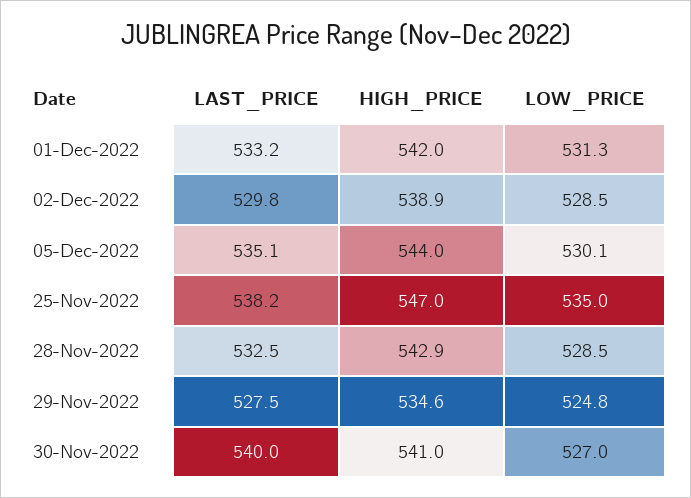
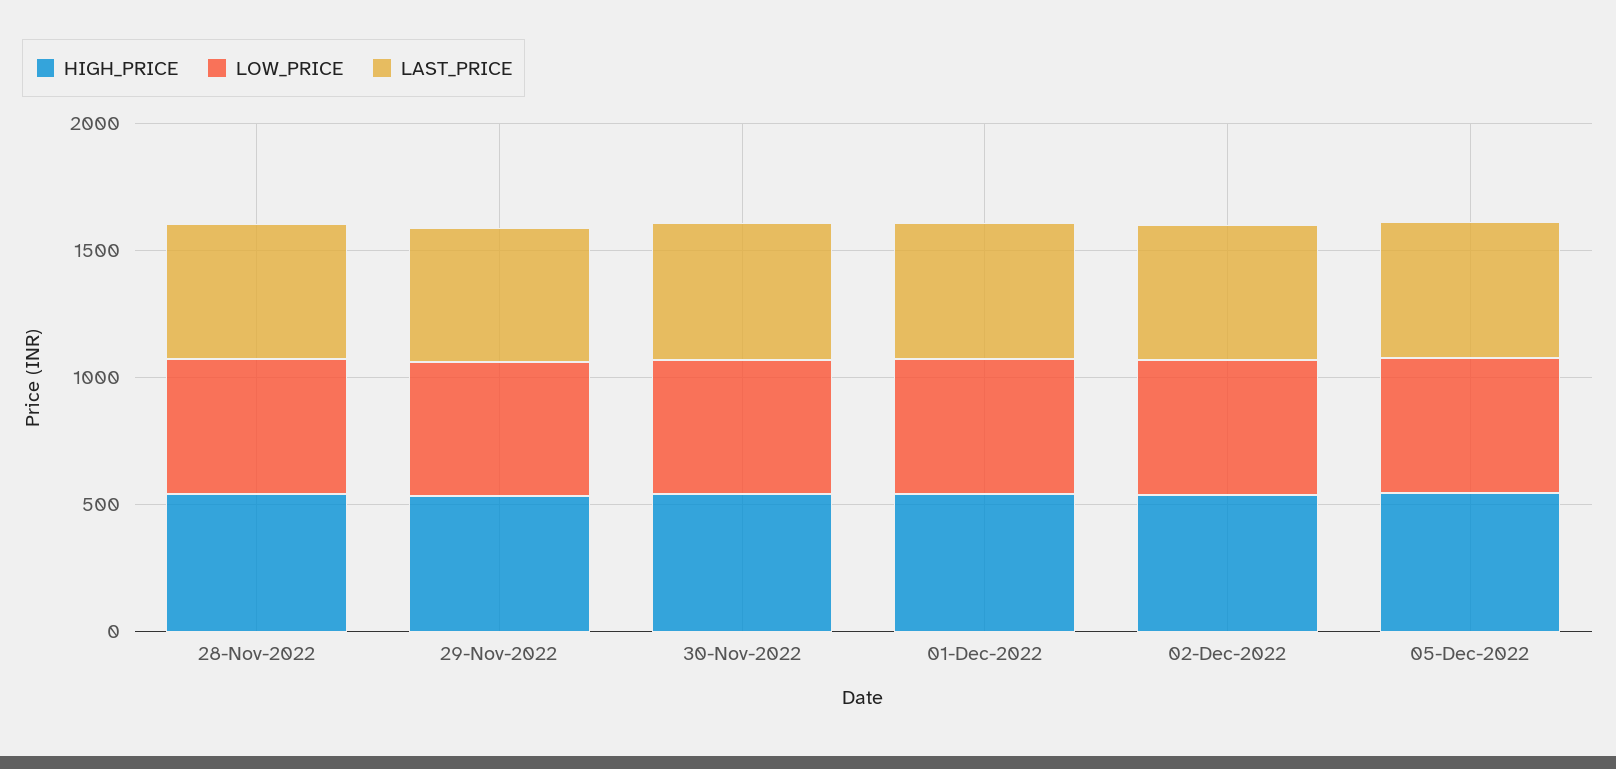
  {
    "LAST_PRICE": {
      "01-Dec-2022": 533.2,
      "02-Dec-2022": 529.8,
      "05-Dec-2022": 535.1,
-     "25-Nov-2022": 538.2,
      "28-Nov-2022": 532.5,
      "29-Nov-2022": 527.5,
      "30-Nov-2022": 540
    },
    "HIGH_PRICE": {
      "01-Dec-2022": 542,
      "02-Dec-2022": 538.9,
      "05-Dec-2022": 544,
-     "25-Nov-2022": 547,
      "28-Nov-2022": 542.9,
      "29-Nov-2022": 534.6,
      "30-Nov-2022": 541
    },
    "LOW_PRICE": {
      "01-Dec-2022": 531.3,
      "02-Dec-2022": 528.5,
      "05-Dec-2022": 530.1,
-     "25-Nov-2022": 535,
      "28-Nov-2022": 528.5,
      "29-Nov-2022": 524.8,
      "30-Nov-2022": 527
    }
  }

